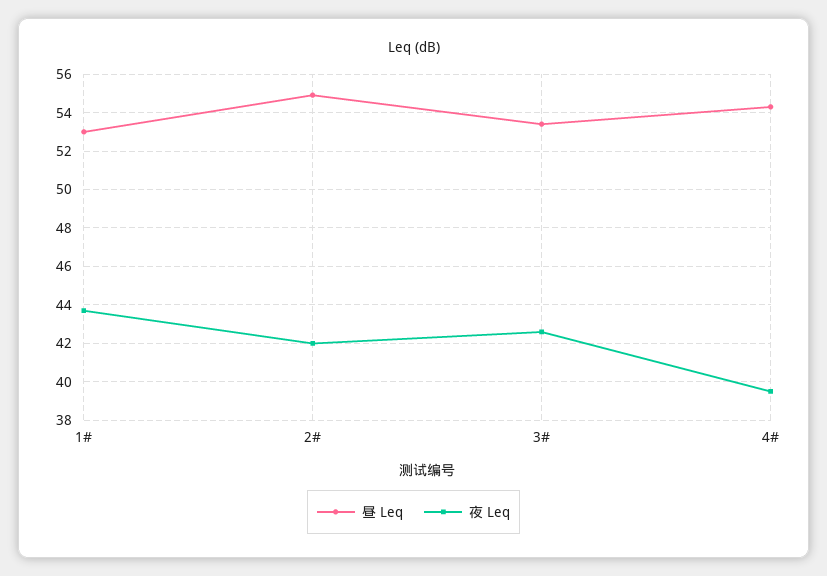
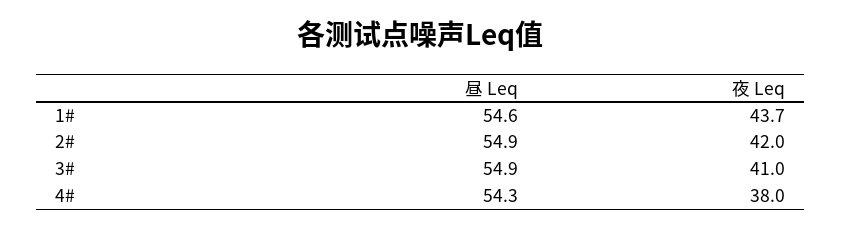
  {
    "昼 Leq": {
-     "1#": 53,
+     "1#": 54.6,
      "2#": 54.9,
-     "3#": 53.5,
+     "3#": 54.9,
      "4#": 54.3
    },
    "夜 Leq": {
      "1#": 43.7,
      "2#": 42,
-     "3#": 42.5,
+     "3#": 41,
-     "4#": 39.5
+     "4#": 38
    }
  }

